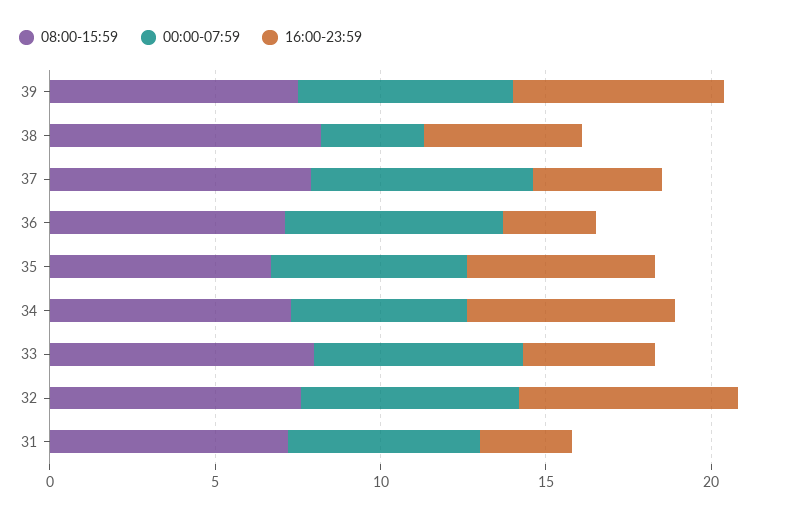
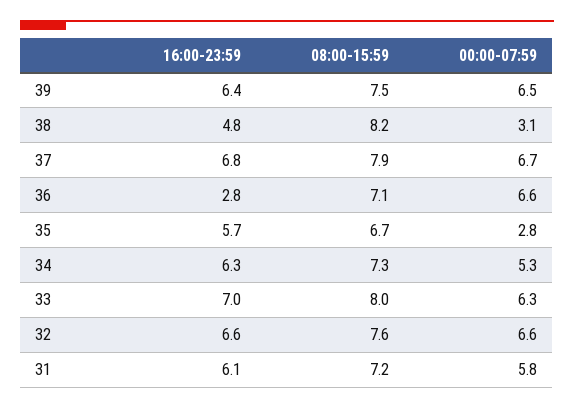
  {
    "08:00-15:59": {
      "39": 7.5,
      "38": 8.2,
      "37": 7.9,
      "36": 7.1,
      "35": 6.7,
      "34": 7.3,
      "33": 8,
      "32": 7.6,
      "31": 7.2
    },
    "00:00-07:59": {
      "39": 6.5,
      "38": 3.1,
      "37": 6.7,
      "36": 6.6,
-     "35": 6,
+     "35": 2.8,
      "34": 5.3,
      "33": 6.3,
      "32": 6.6,
      "31": 5.8
    },
    "16:00-23:59": {
      "39": 6.4,
      "38": 4.8,
-     "37": 4,
+     "37": 6.8,
      "36": 2.8,
      "35": 5.7,
      "34": 6.3,
-     "33": 4,
+     "33": 7,
      "32": 6.6,
-     "31": 3
+     "31": 6.1
    }
  }

